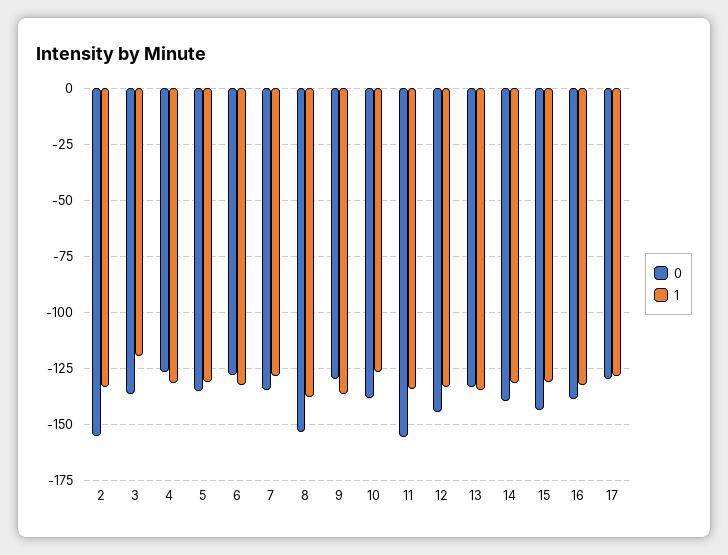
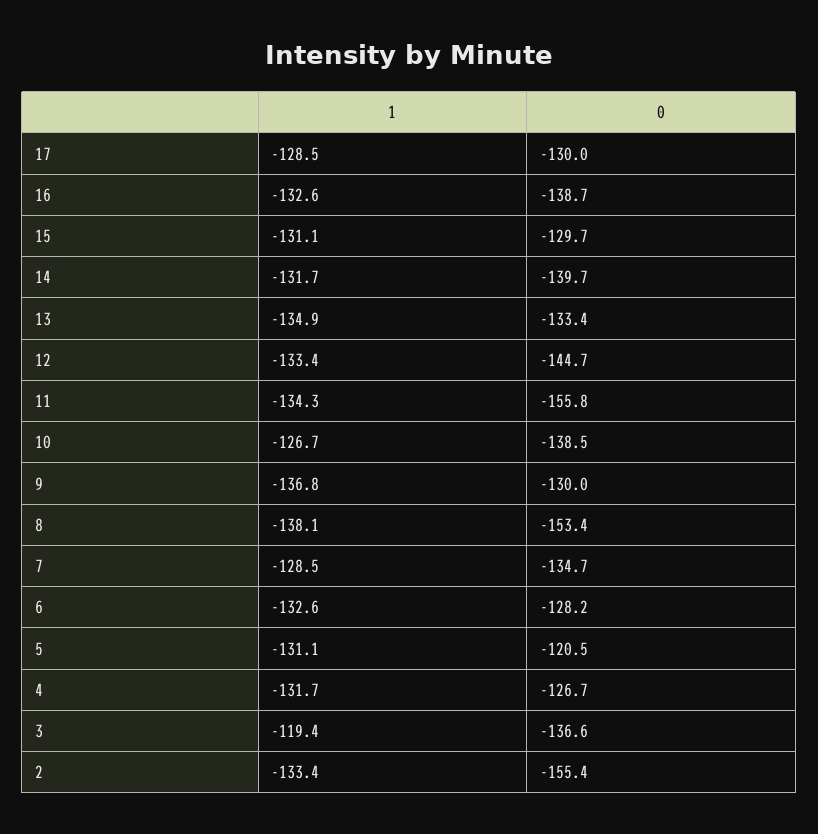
  {
    "0": {
      "2": -155.4,
      "3": -136.6,
      "4": -126.7,
-     "5": -135,
+     "5": -120.5,
      "6": -128.2,
      "7": -134.7,
      "8": -153.4,
      "9": -130,
      "10": -138.5,
      "11": -155.8,
      "12": -144.7,
      "13": -133.4,
      "14": -139.7,
-     "15": -145,
+     "15": -129.7,
      "16": -138.7,
      "17": -130
    },
    "1": {
      "2": -133.4,
      "3": -119.4,
      "4": -131.7,
      "5": -131.1,
      "6": -132.6,
      "7": -128.5,
      "8": -138.1,
      "9": -136.8,
      "10": -126.7,
      "11": -134.3,
      "12": -133.4,
      "13": -134.9,
      "14": -131.7,
      "15": -131.1,
      "16": -132.6,
      "17": -128.5
    }
  }

